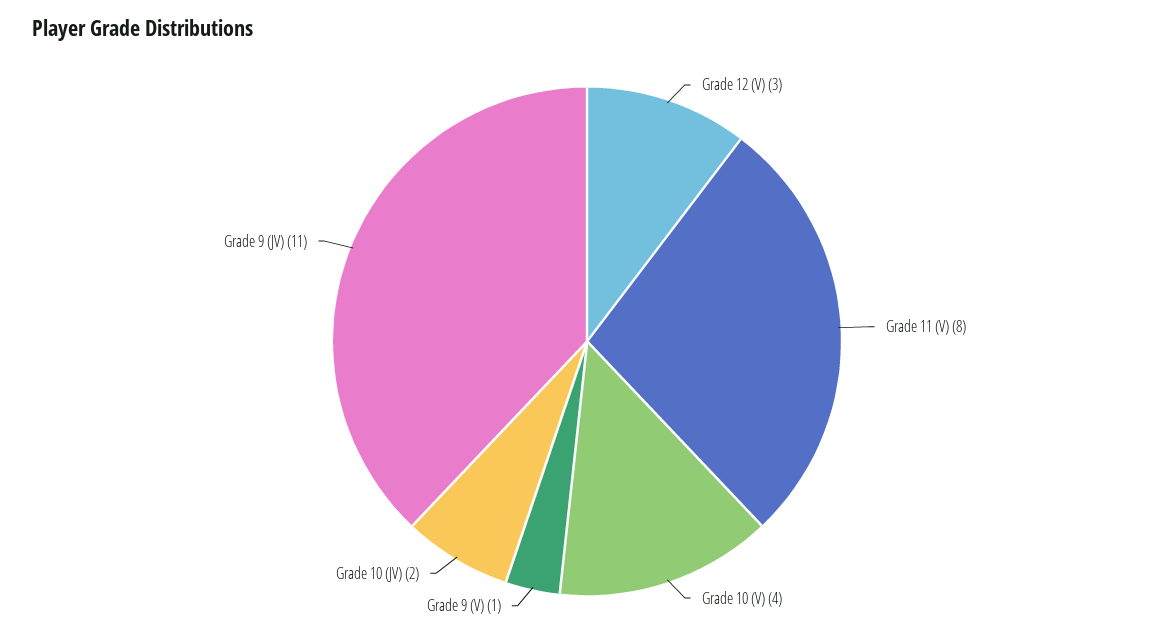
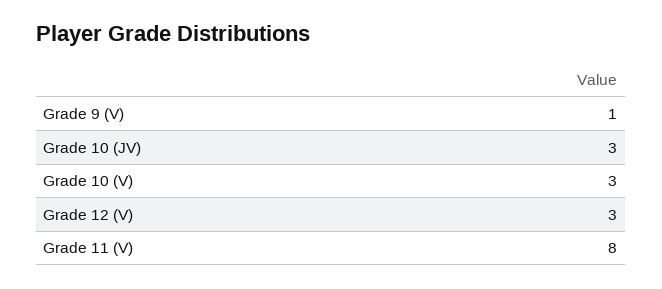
  {
    "Grade 12 (V)": 3,
    "Grade 11 (V)": 8,
-   "Grade 10 (V)": 4,
+   "Grade 10 (V)": 3,
    "Grade 9 (V)": 1,
-   "Grade 10 (JV)": 2,
+   "Grade 10 (JV)": 3
-   "Grade 9 (JV)": 11
  }

